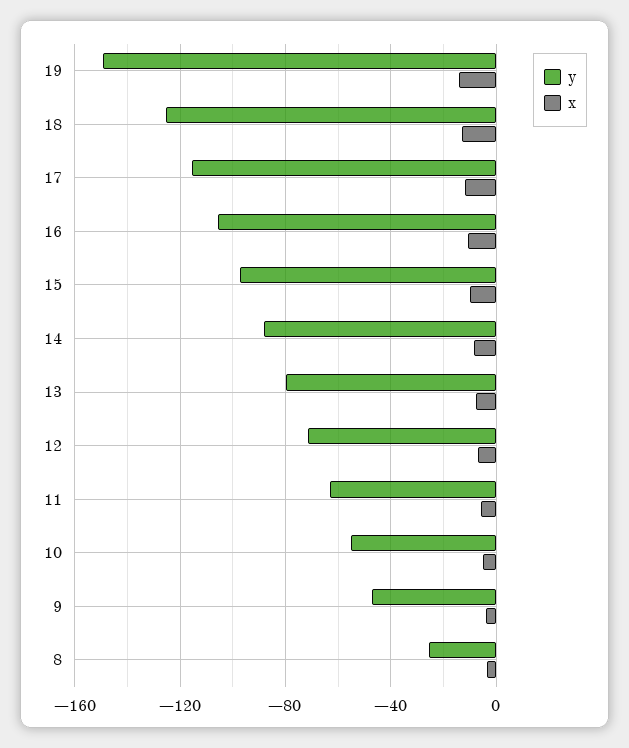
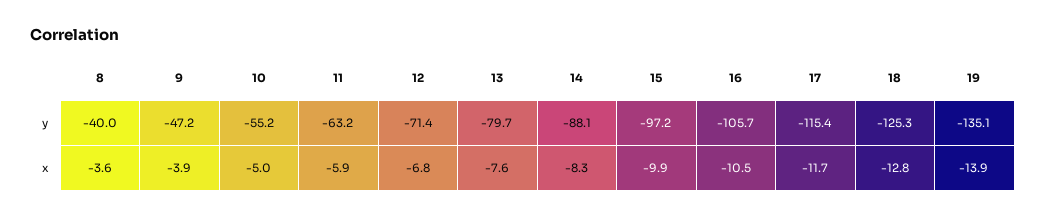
  {
    "y": {
-     "19": -150,
+     "19": -135.1,
      "18": -125.3,
      "17": -115.4,
      "16": -105.7,
      "15": -97.2,
      "14": -88.1,
      "13": -79.7,
      "12": -71.4,
      "11": -63.2,
      "10": -55.2,
      "9": -47.2,
-     "8": -25
+     "8": -40
    },
    "x": {
      "19": -13.9,
      "18": -12.8,
      "17": -11.7,
      "16": -10.5,
      "15": -9.9,
      "14": -8.3,
      "13": -7.6,
      "12": -6.8,
      "11": -5.9,
      "10": -5,
      "9": -3.9,
      "8": -3.6
    }
  }

